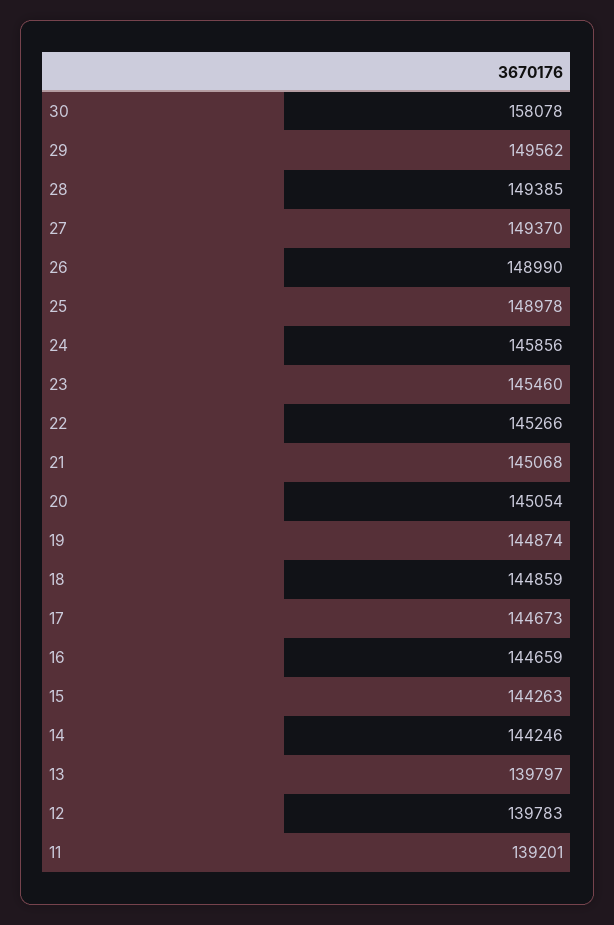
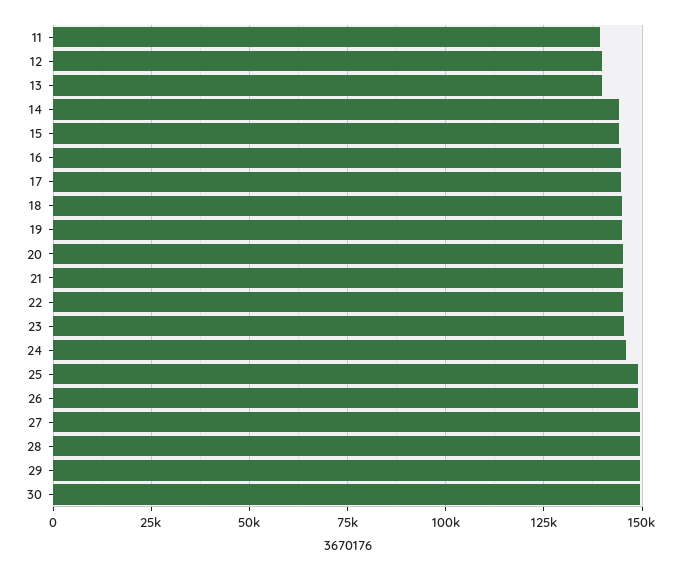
  {
-   "30": 158078,
+   "30": 150000,
    "29": 149562,
    "28": 149385,
    "27": 149370,
    "26": 148990,
    "25": 148978,
    "24": 145856,
    "23": 145460,
    "22": 145266,
    "21": 145068,
    "20": 145054,
    "19": 144874,
    "18": 144859,
    "17": 144673,
    "16": 144659,
    "15": 144263,
    "14": 144246,
    "13": 139797,
    "12": 139783,
    "11": 139201
  }

